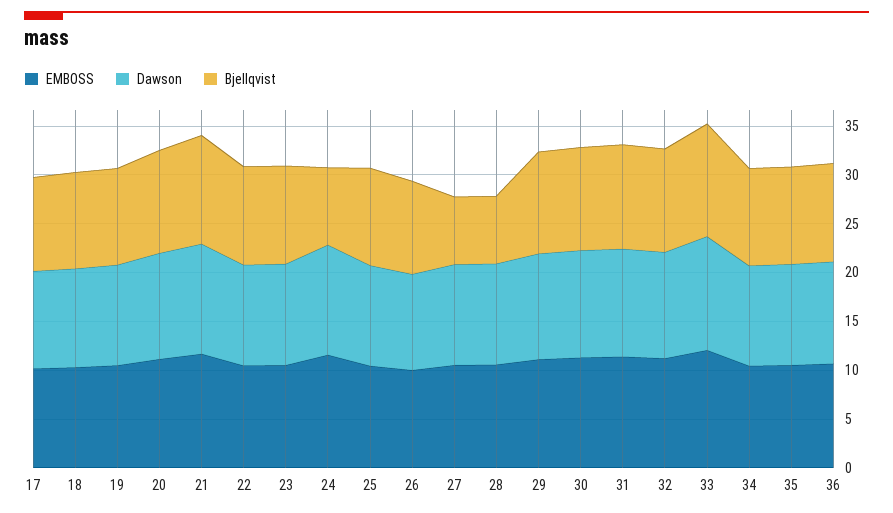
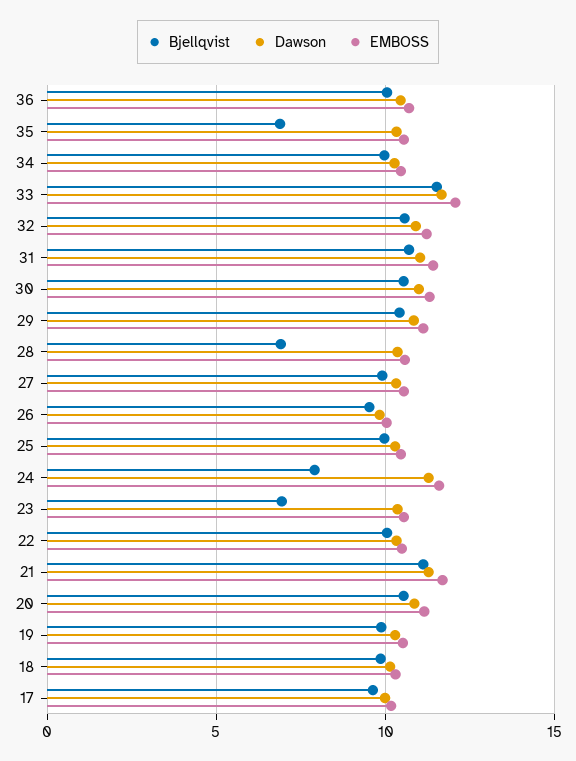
  {
    "EMBOSS": {
      "17": 10,
      "18": 10.5,
      "19": 10.5,
      "20": 11,
      "21": 11.5,
      "22": 10.5,
      "23": 10.5,
      "24": 11.5,
      "25": 10.5,
      "26": 10,
      "27": 10.5,
      "28": 10.5,
      "29": 11,
      "30": 11.5,
      "31": 11.5,
      "32": 11,
      "33": 12,
      "34": 10.5,
      "35": 10.5,
      "36": 10.5
    },
    "Dawson": {
      "17": 10,
      "18": 10,
      "19": 10.5,
      "20": 11,
      "21": 11.5,
      "22": 10.5,
      "23": 10.5,
      "24": 11.5,
      "25": 10.5,
      "26": 10,
      "27": 10.5,
      "28": 10.5,
      "29": 11,
      "30": 11,
      "31": 11,
      "32": 11,
      "33": 11.5,
      "34": 10.5,
      "35": 10.5,
      "36": 10.5
    },
    "Bjellqvist": {
      "17": 9.5,
      "18": 10,
      "19": 10,
      "20": 10.5,
      "21": 11,
      "22": 10,
-     "23": 10,
+     "23": 7,
      "24": 8,
      "25": 10,
      "26": 9.5,
-     "27": 7,
+     "27": 10,
      "28": 7,
      "29": 10.5,
      "30": 10.5,
      "31": 10.5,
      "32": 10.5,
      "33": 11.5,
      "34": 10,
-     "35": 10,
+     "35": 7,
      "36": 10
    }
  }

